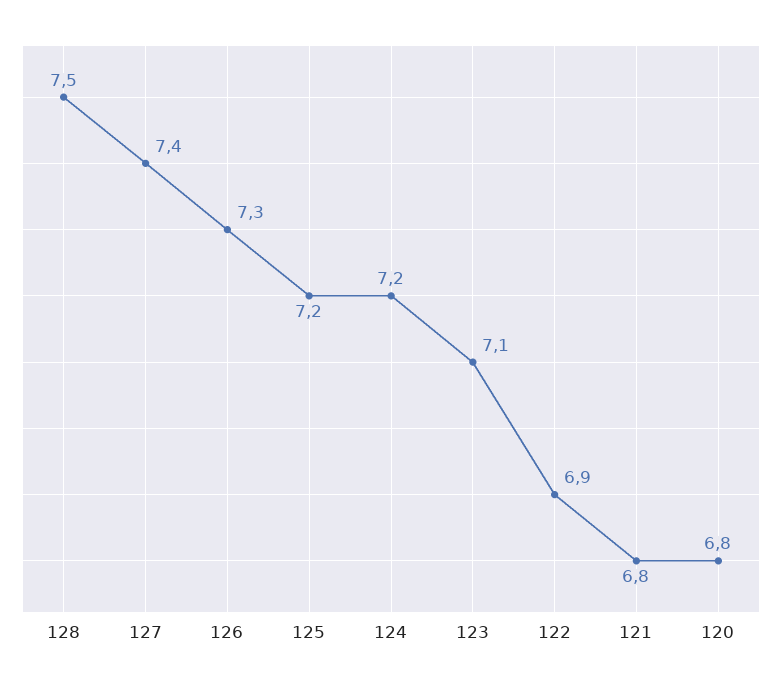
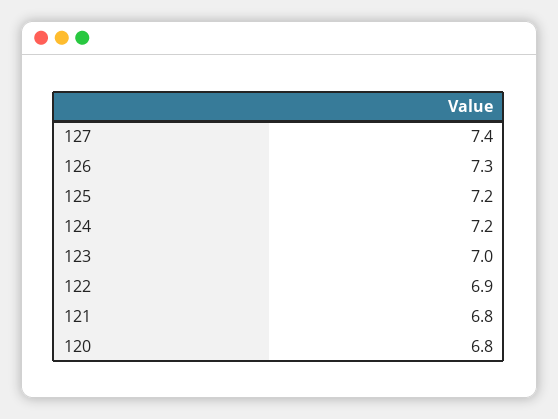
  {
-   "128": 7.5,
    "127": 7.4,
    "126": 7.3,
    "125": 7.2,
    "124": 7.2,
-   "123": 7.1,
+   "123": 7,
    "122": 6.9,
    "121": 6.8,
    "120": 6.8
  }

